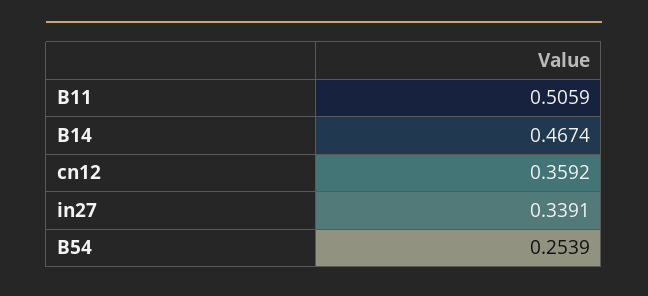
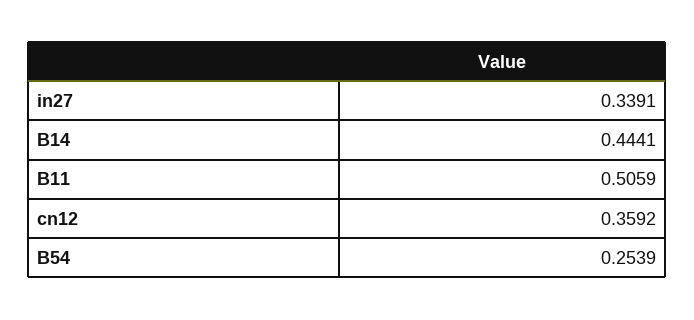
  {
    "B11": 0.5059,
-   "B14": 0.4674,
+   "B14": 0.4441,
    "cn12": 0.3592,
    "in27": 0.3391,
    "B54": 0.2539
  }

